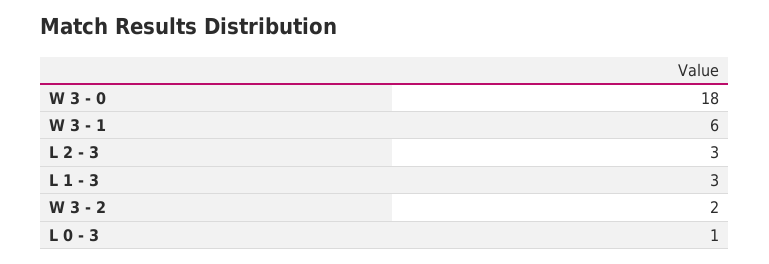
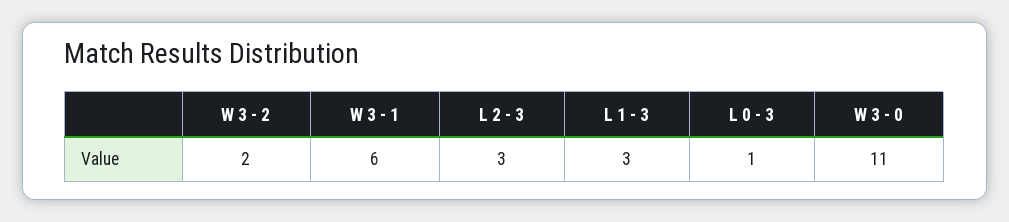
  {
-   "W 3 - 0": 18,
+   "W 3 - 0": 11,
    "W 3 - 1": 6,
    "L 2 - 3": 3,
    "L 1 - 3": 3,
    "W 3 - 2": 2,
    "L 0 - 3": 1
  }

